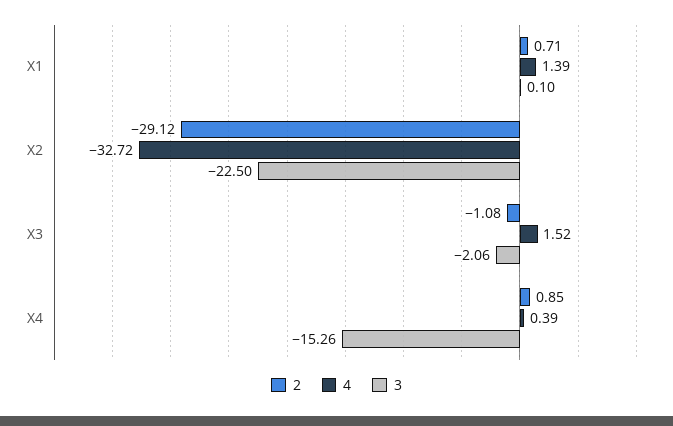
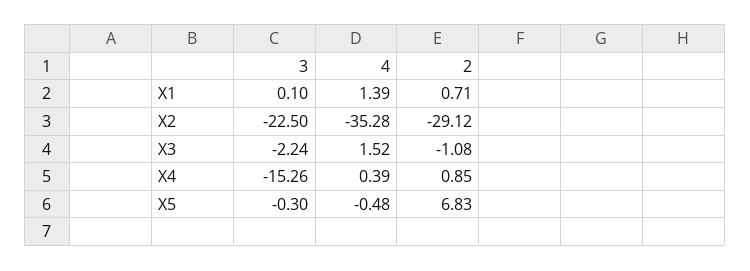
  {
    "2": {
      "X1": 0.71,
      "X2": -29.12,
      "X3": -1.08,
-     "X4": 0.85
+     "X4": 0.85,
+     "X5": 6.83
    },
    "4": {
      "X1": 1.39,
-     "X2": -32.72,
+     "X2": -35.28,
      "X3": 1.52,
-     "X4": 0.39
+     "X4": 0.39,
+     "X5": -0.48
    },
    "3": {
      "X1": 0.1,
      "X2": -22.5,
-     "X3": -2.06,
+     "X3": -2.24,
-     "X4": -15.26
+     "X4": -15.26,
+     "X5": -0.3
    }
  }

